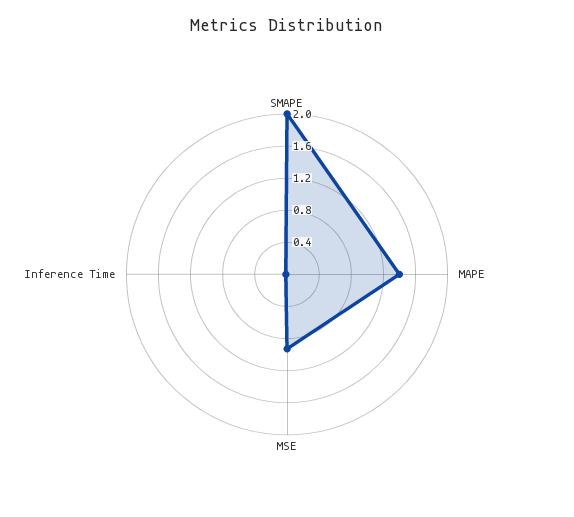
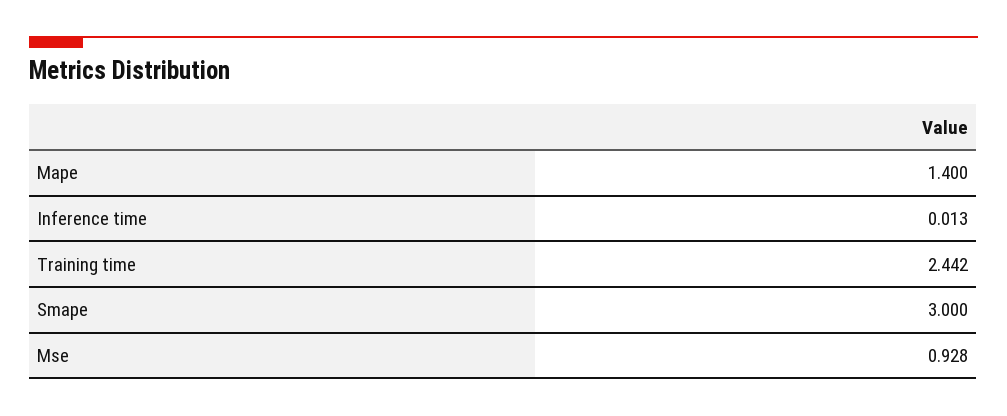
  {
-   "SMAPE": 2,
+   "SMAPE": 3,
    "MAPE": 1.4,
    "MSE": 0.928,
-   "Inference Time": 0.013
+   "Inference Time": 0.013,
+   "Training time": 2.442
  }

